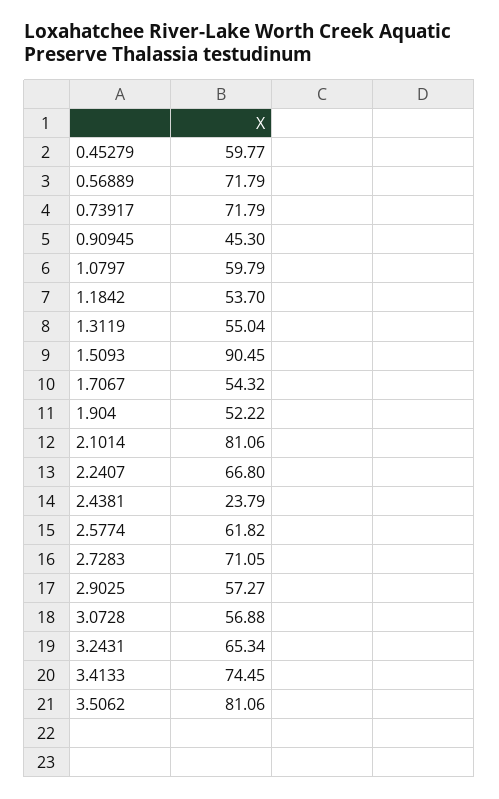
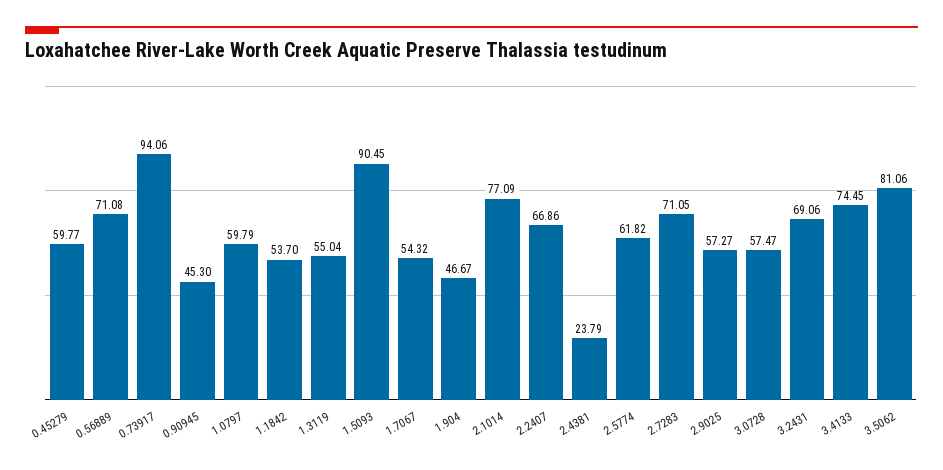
  {
    "0.45279": 59.77,
-   "0.56889": 71.79,
+   "0.56889": 71.08,
-   "0.73917": 71.79,
+   "0.73917": 94.06,
    "0.90945": 45.3,
    "1.0797": 59.79,
    "1.1842": 53.7,
    "1.3119": 55.04,
    "1.5093": 90.45,
    "1.7067": 54.32,
-   "1.904": 52.22,
+   "1.904": 46.67,
-   "2.1014": 81.06,
+   "2.1014": 77.09,
-   "2.2407": 66.8,
+   "2.2407": 66.86,
    "2.4381": 23.79,
    "2.5774": 61.82,
    "2.7283": 71.05,
    "2.9025": 57.27,
-   "3.0728": 56.88,
+   "3.0728": 57.47,
-   "3.2431": 65.34,
+   "3.2431": 69.06,
    "3.4133": 74.45,
    "3.5062": 81.06
  }

